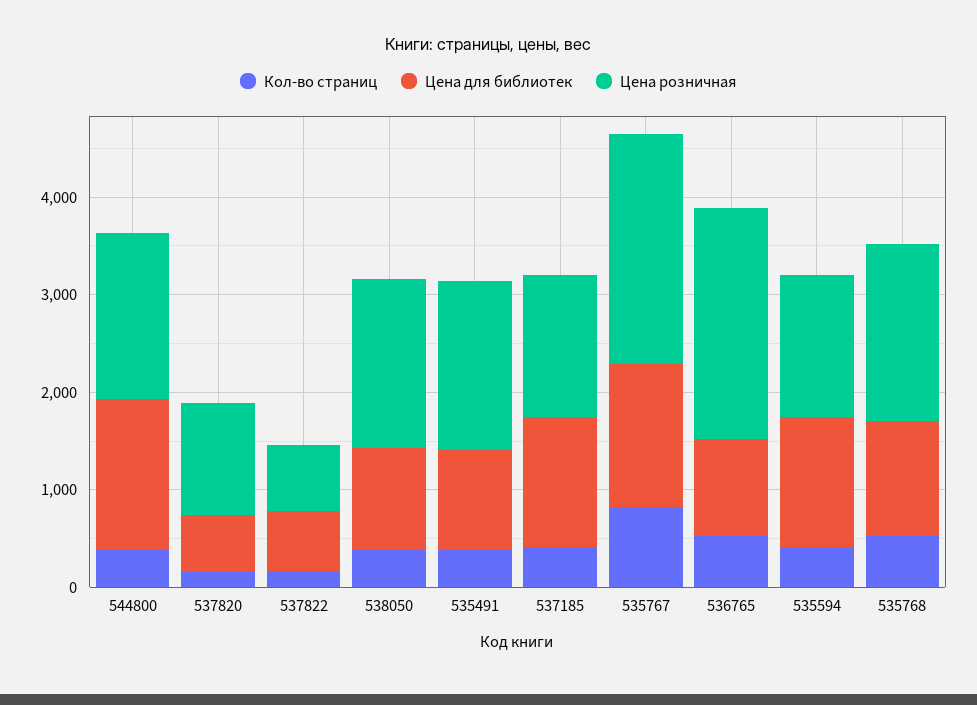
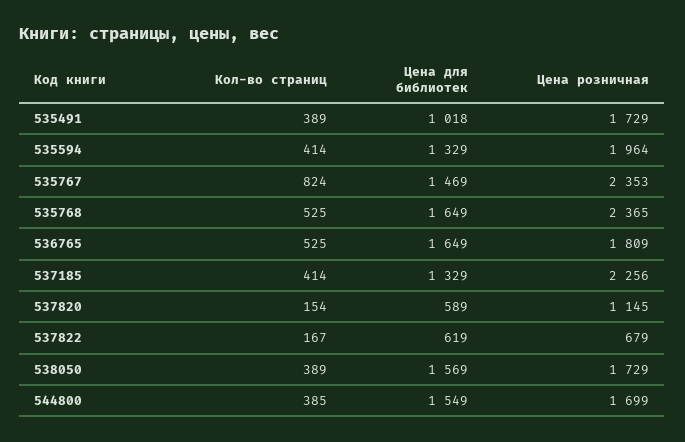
  {
    "Кол-во страниц": {
      "544800": 385,
      "537820": 154,
      "537822": 167,
      "538050": 389,
      "535491": 389,
      "537185": 414,
      "535767": 824,
      "536765": 525,
      "535594": 414,
      "535768": 525
    },
    "Цена для библиотек": {
      "544800": 1549,
      "537820": 589,
      "537822": 619,
-     "538050": 1000,
+     "538050": 1569,
      "535491": 1018,
      "537185": 1329,
      "535767": 1469,
-     "536765": 1000,
+     "536765": 1649,
      "535594": 1329,
-     "535768": 1200
+     "535768": 1649
    },
    "Цена розничная": {
      "544800": 1699,
      "537820": 1145,
      "537822": 679,
      "538050": 1729,
      "535491": 1729,
-     "537185": 1400,
+     "537185": 2256,
      "535767": 2353,
-     "536765": 2400,
+     "536765": 1809,
-     "535594": 1400,
+     "535594": 1964,
-     "535768": 1800
+     "535768": 2365
    }
  }

